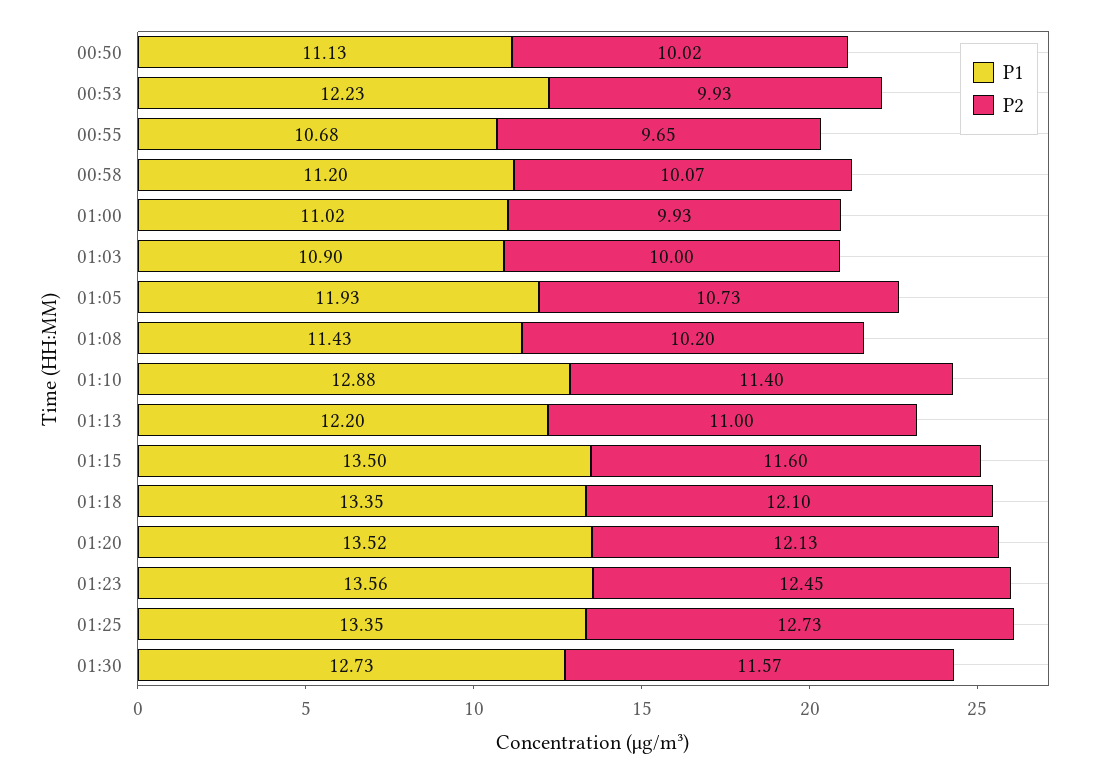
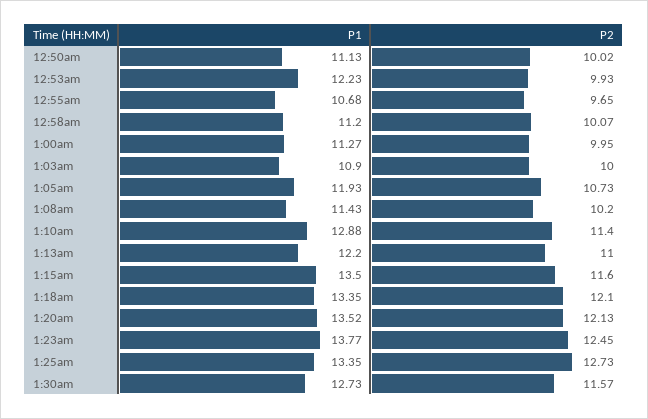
  {
    "P1": {
      "00:50": 11.13,
      "00:53": 12.23,
      "00:55": 10.68,
      "00:58": 11.2,
-     "01:00": 11.02,
+     "01:00": 11.27,
      "01:03": 10.9,
      "01:05": 11.93,
      "01:08": 11.43,
      "01:10": 12.88,
      "01:13": 12.2,
      "01:15": 13.5,
      "01:18": 13.35,
      "01:20": 13.52,
-     "01:23": 13.56,
+     "01:23": 13.77,
      "01:25": 13.35,
      "01:30": 12.73
    },
    "P2": {
      "00:50": 10.02,
      "00:53": 9.93,
      "00:55": 9.65,
      "00:58": 10.07,
-     "01:00": 9.93,
+     "01:00": 9.95,
      "01:03": 10,
      "01:05": 10.73,
      "01:08": 10.2,
      "01:10": 11.4,
      "01:13": 11,
      "01:15": 11.6,
      "01:18": 12.1,
      "01:20": 12.13,
      "01:23": 12.45,
      "01:25": 12.73,
      "01:30": 11.57
    }
  }

